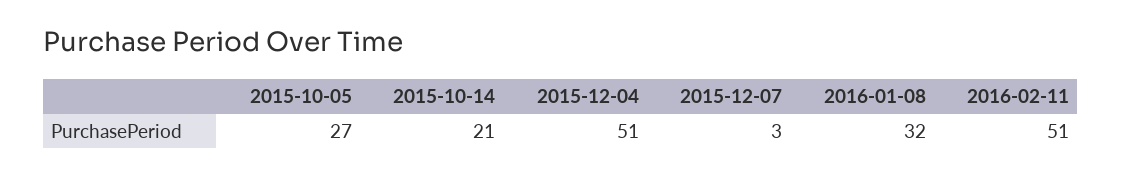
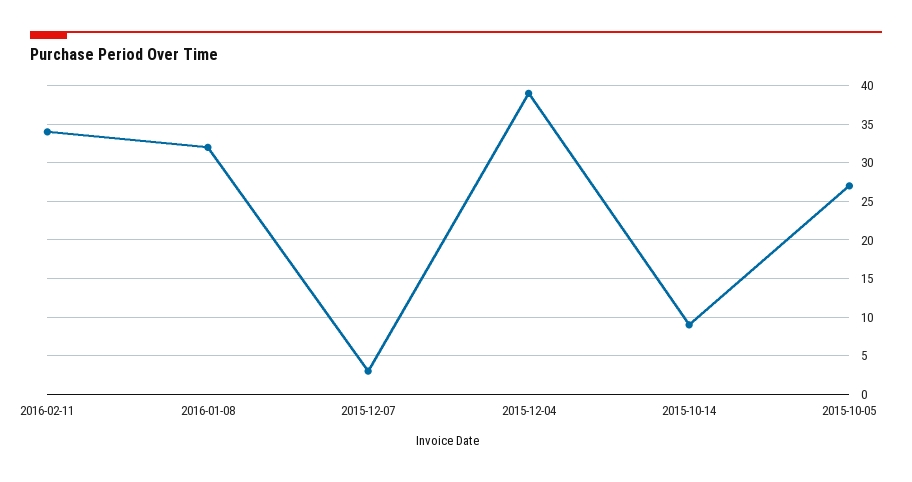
  {
    "2015-10-05": 27,
-   "2015-10-14": 21,
+   "2015-10-14": 9,
-   "2015-12-04": 51,
+   "2015-12-04": 39,
    "2015-12-07": 3,
    "2016-01-08": 32,
-   "2016-02-11": 51
+   "2016-02-11": 34
  }

